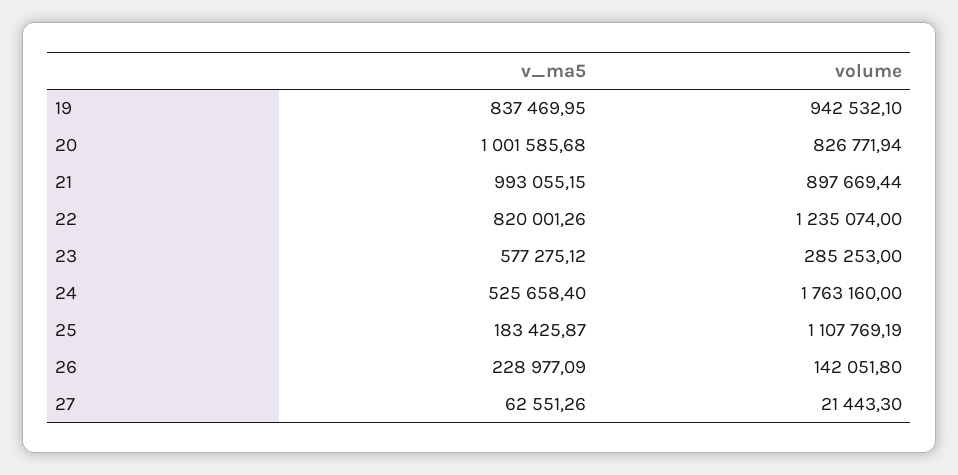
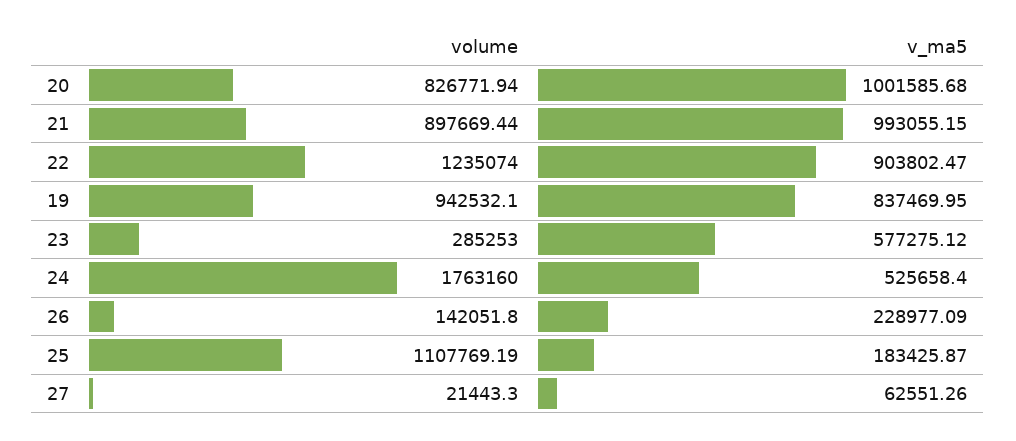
  {
    "v_ma5": {
      "19": 837469.95,
      "20": 1001585.68,
      "21": 993055.15,
-     "22": 820001.26,
+     "22": 903802.47,
      "23": 577275.12,
      "24": 525658.4,
      "25": 183425.87,
      "26": 228977.09,
      "27": 62551.26
    },
    "volume": {
      "19": 942532.1,
      "20": 826771.94,
      "21": 897669.44,
      "22": 1235074,
      "23": 285253,
      "24": 1763160,
      "25": 1107769.19,
      "26": 142051.8,
      "27": 21443.3
    }
  }

